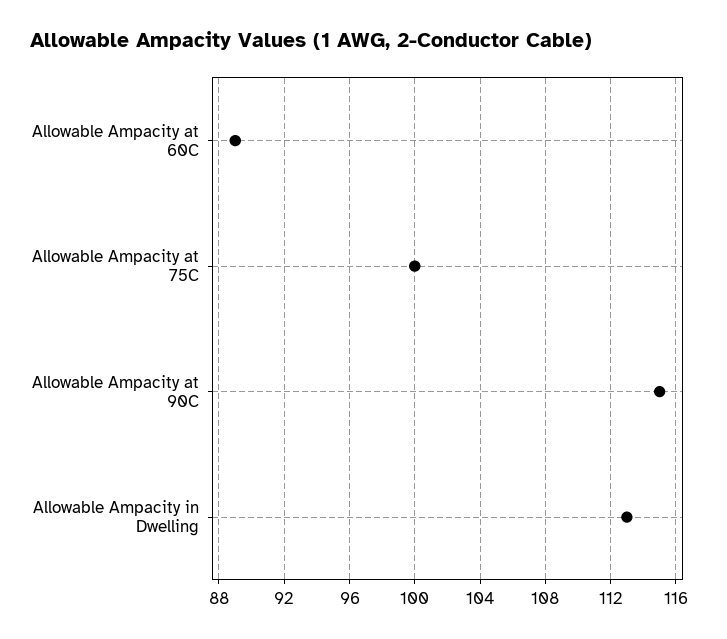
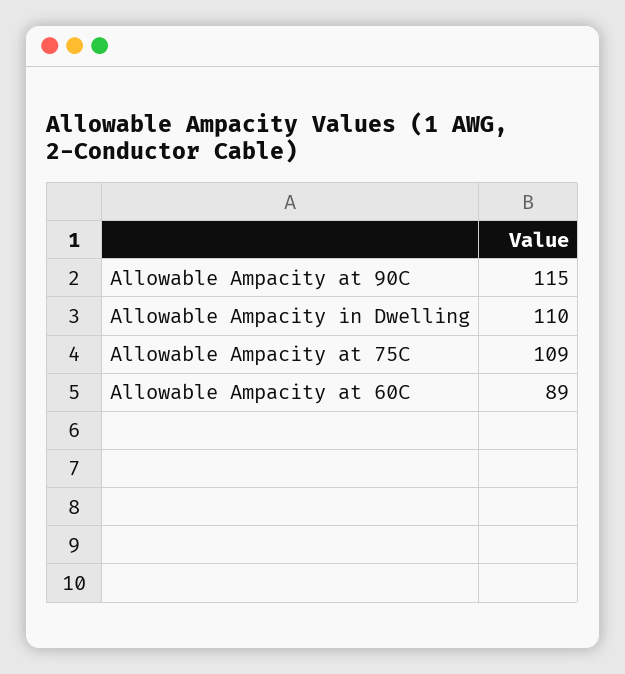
  {
    "Allowable Ampacity at 60C": 89,
-   "Allowable Ampacity at 75C": 100,
+   "Allowable Ampacity at 75C": 109,
    "Allowable Ampacity at 90C": 115,
-   "Allowable Ampacity in Dwelling": 113
+   "Allowable Ampacity in Dwelling": 110
  }

